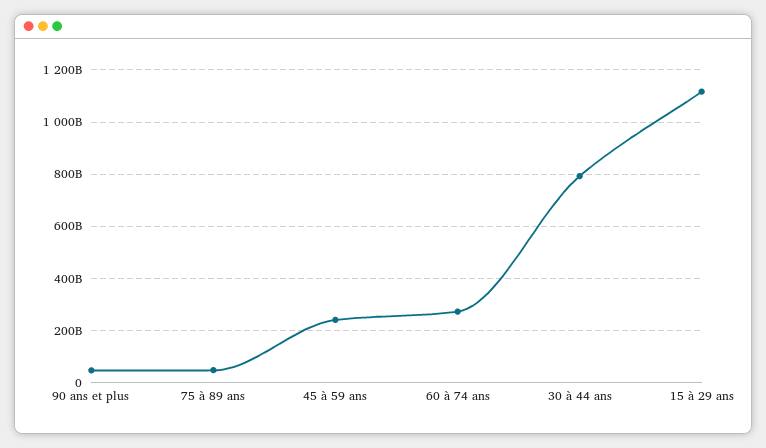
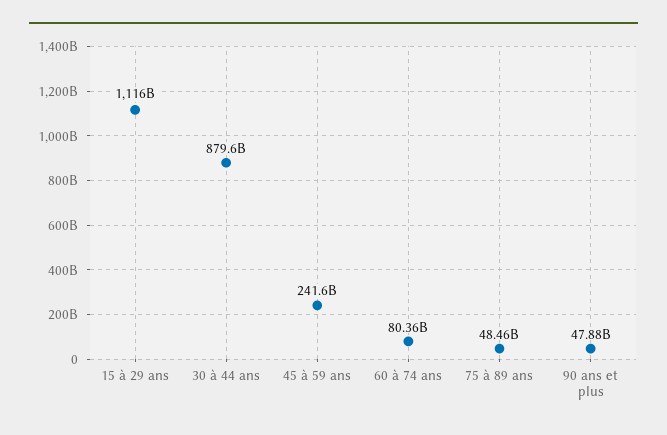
  {
    "90 ans et plus": 47880000000,
    "75 à 89 ans": 48460000000,
    "45 à 59 ans": 241600000000,
-   "60 à 74 ans": 275000000000,
+   "60 à 74 ans": 80360000000,
-   "30 à 44 ans": 800000000000,
+   "30 à 44 ans": 879600000000,
    "15 à 29 ans": 1116000000000
  }

